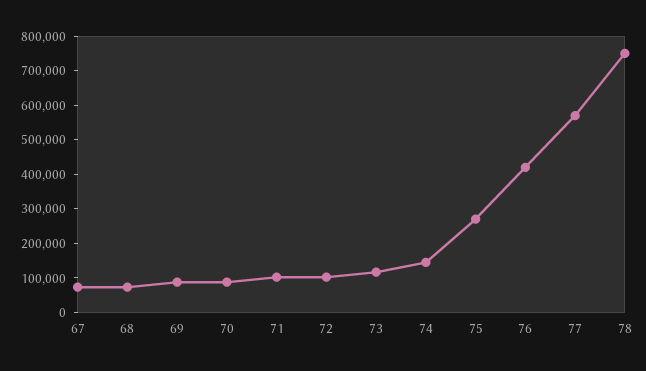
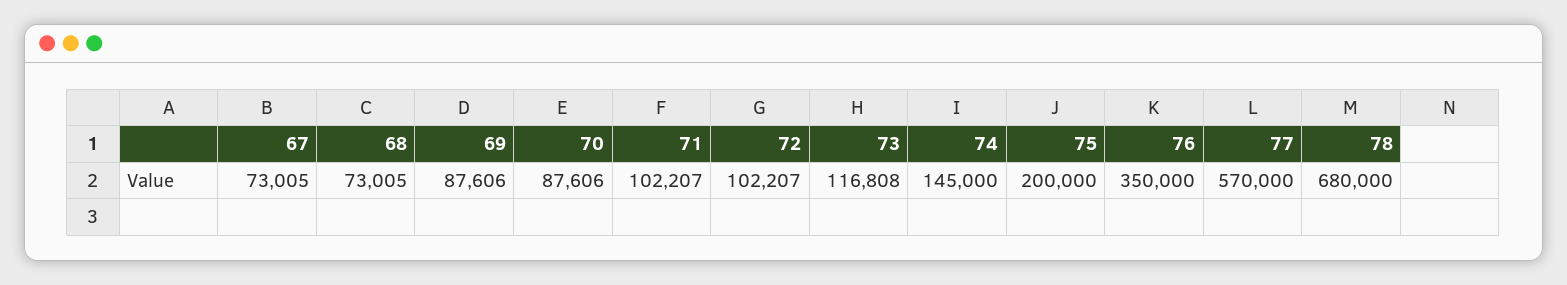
  {
    "67": 73005,
    "68": 73005,
    "69": 87606,
    "70": 87606,
    "71": 102207,
    "72": 102207,
    "73": 116808,
    "74": 145000,
-   "75": 275000,
+   "75": 200000,
-   "76": 425000,
+   "76": 350000,
    "77": 570000,
-   "78": 750000
+   "78": 680000
  }

